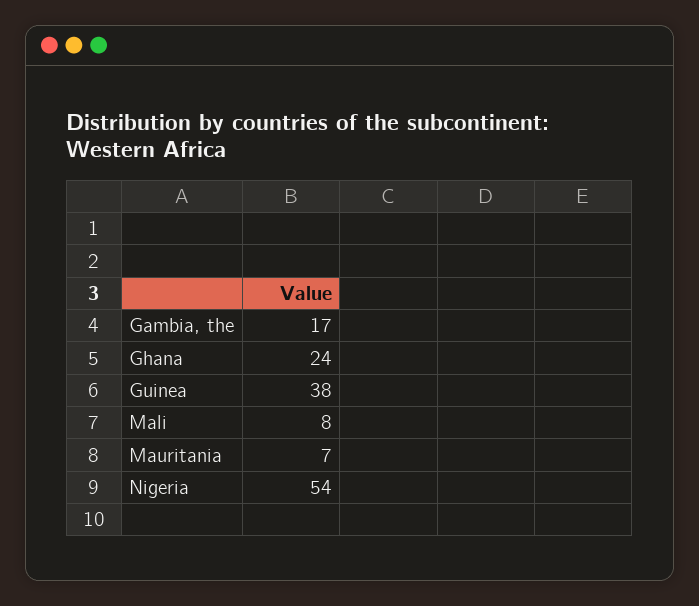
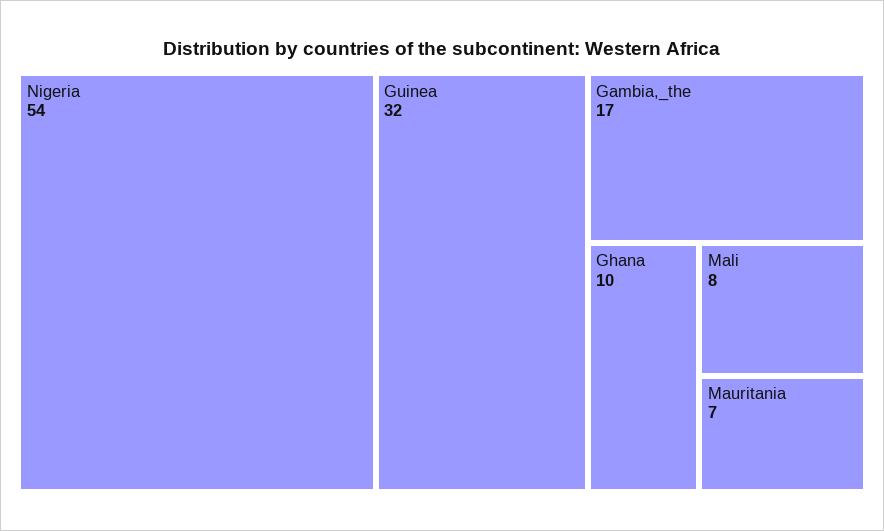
  {
    "Gambia, the": 17,
-   "Ghana": 24,
+   "Ghana": 10,
-   "Guinea": 38,
+   "Guinea": 32,
    "Mali": 8,
    "Mauritania": 7,
    "Nigeria": 54
  }

